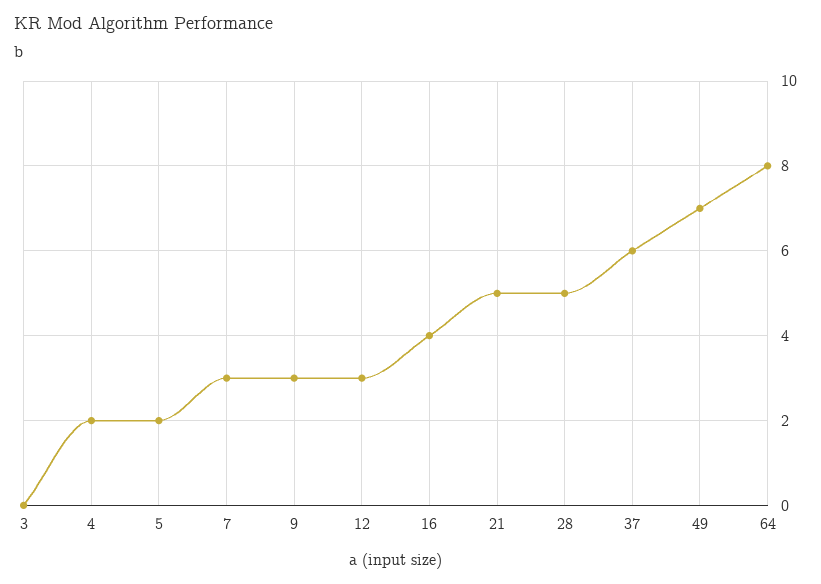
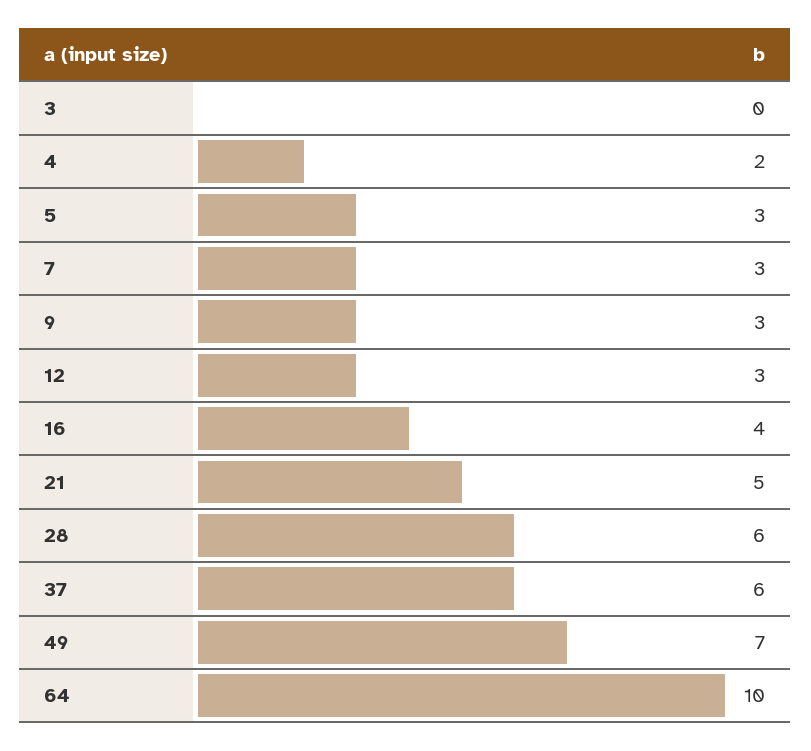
  {
    "3": 0,
    "4": 2,
-   "5": 2,
+   "5": 3,
    "7": 3,
    "9": 3,
    "12": 3,
    "16": 4,
    "21": 5,
-   "28": 5,
+   "28": 6,
    "37": 6,
    "49": 7,
-   "64": 8
+   "64": 10
  }

